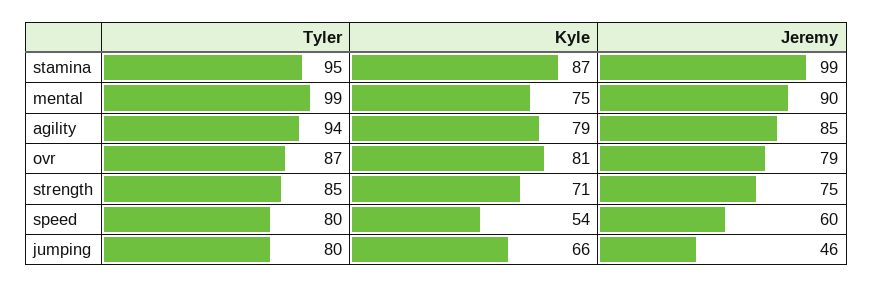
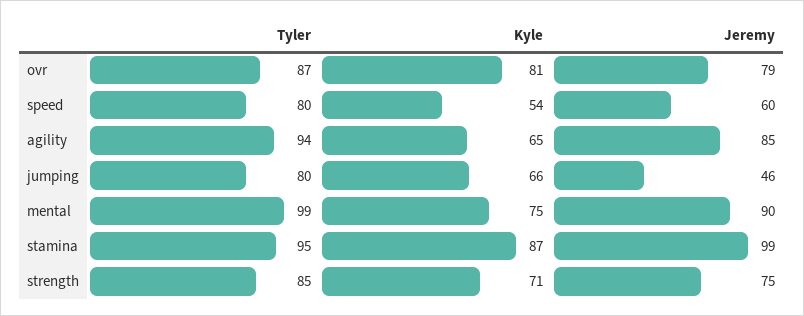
  {
    "Tyler": {
      "stamina": 95,
      "mental": 99,
      "agility": 94,
      "ovr": 87,
      "strength": 85,
      "speed": 80,
      "jumping": 80
    },
    "Kyle": {
      "stamina": 87,
      "mental": 75,
-     "agility": 79,
+     "agility": 65,
      "ovr": 81,
      "strength": 71,
      "speed": 54,
      "jumping": 66
    },
    "Jeremy": {
      "stamina": 99,
      "mental": 90,
      "agility": 85,
      "ovr": 79,
      "strength": 75,
      "speed": 60,
      "jumping": 46
    }
  }

